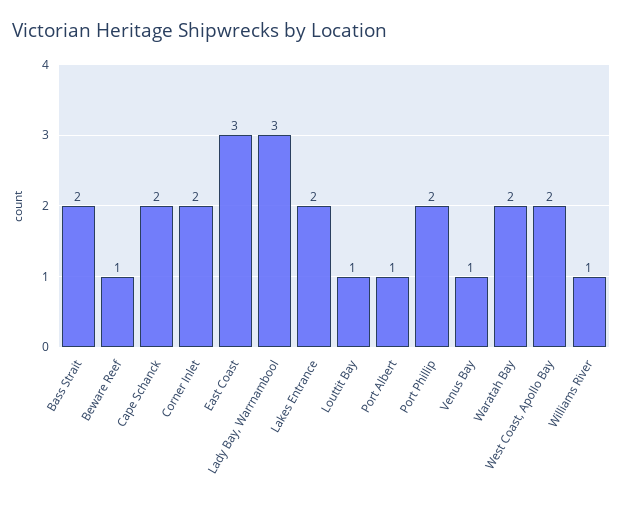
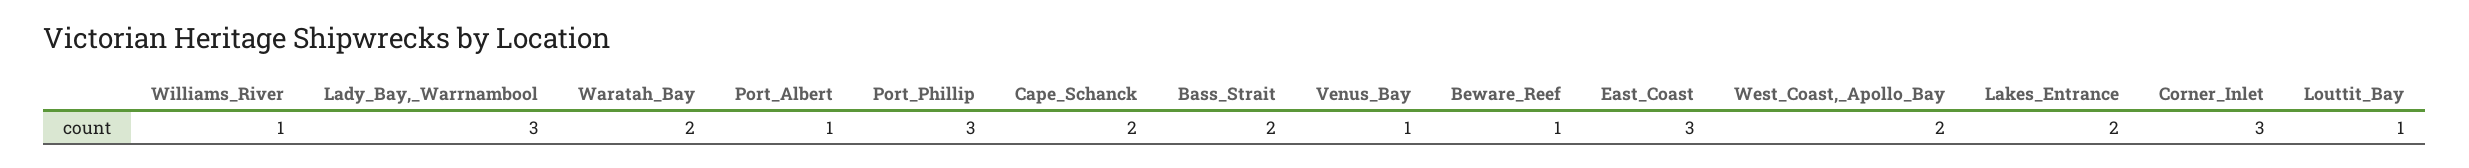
  {
    "Bass Strait": 2,
    "Beware Reef": 1,
    "Cape Schanck": 2,
-   "Corner Inlet": 2,
+   "Corner Inlet": 3,
    "East Coast": 3,
    "Lady Bay, Warrnambool": 3,
    "Lakes Entrance": 2,
    "Louttit Bay": 1,
    "Port Albert": 1,
-   "Port Phillip": 2,
+   "Port Phillip": 3,
    "Venus Bay": 1,
    "Waratah Bay": 2,
    "West Coast, Apollo Bay": 2,
    "Williams River": 1
  }

